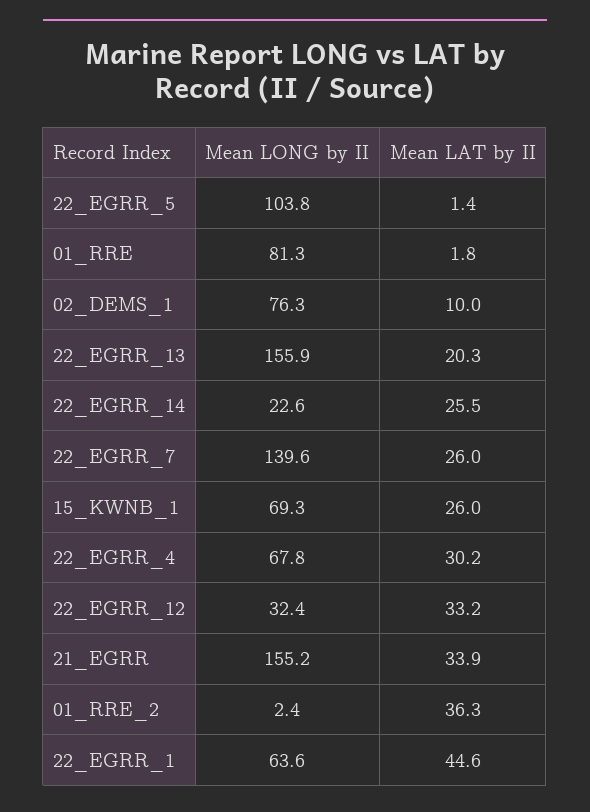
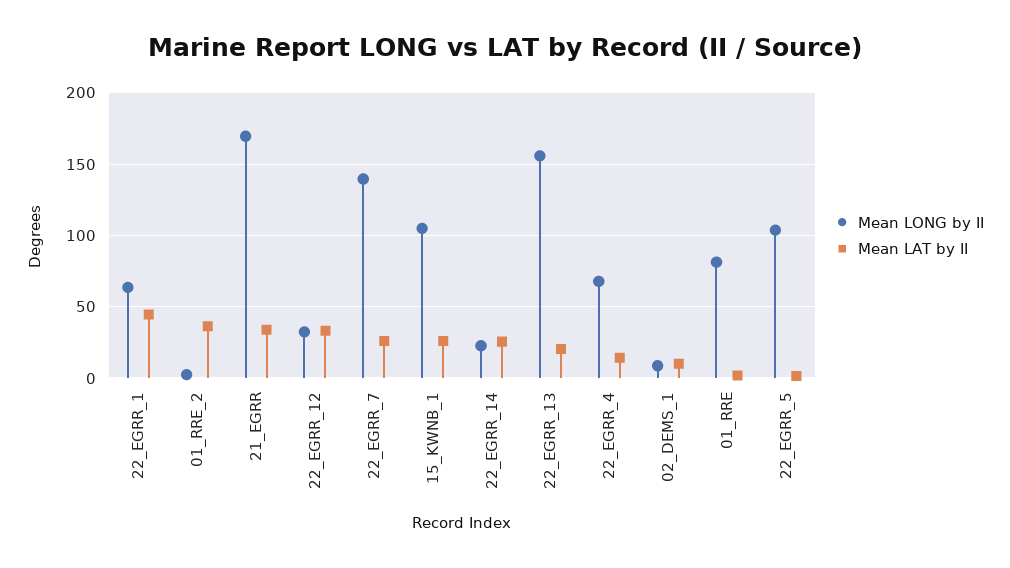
  {
    "Mean LONG by II": {
      "22_EGRR_5": 103.8,
      "01_RRE": 81.3,
-     "02_DEMS_1": 76.3,
+     "02_DEMS_1": 10,
      "22_EGRR_13": 155.9,
      "22_EGRR_14": 22.6,
      "22_EGRR_7": 139.6,
-     "15_KWNB_1": 69.3,
+     "15_KWNB_1": 105,
      "22_EGRR_4": 67.8,
      "22_EGRR_12": 32.4,
-     "21_EGRR": 155.2,
+     "21_EGRR": 170,
      "01_RRE_2": 2.4,
      "22_EGRR_1": 63.6
    },
    "Mean LAT by II": {
      "22_EGRR_5": 1.4,
      "01_RRE": 1.8,
      "02_DEMS_1": 10,
      "22_EGRR_13": 20.3,
      "22_EGRR_14": 25.5,
      "22_EGRR_7": 26,
      "15_KWNB_1": 26,
-     "22_EGRR_4": 30.2,
+     "22_EGRR_4": 15,
      "22_EGRR_12": 33.2,
      "21_EGRR": 33.9,
      "01_RRE_2": 36.3,
      "22_EGRR_1": 44.6
    }
  }

